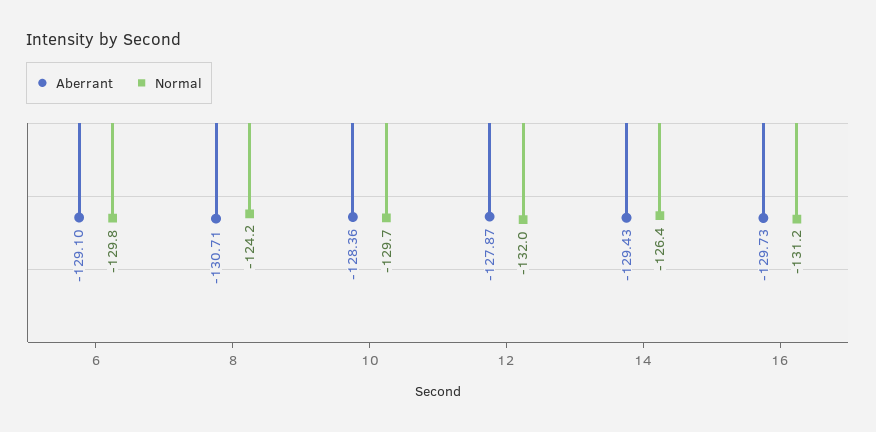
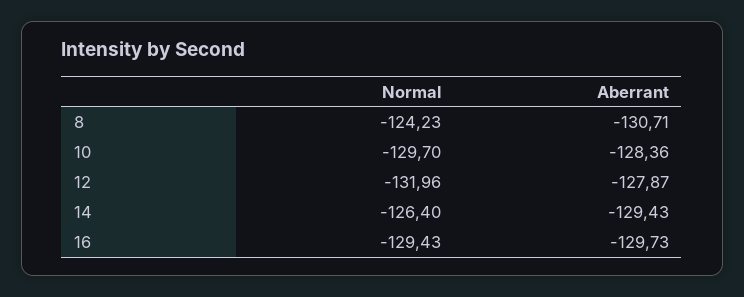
  {
    "Aberrant": {
-     "6": -129.1,
      "8": -130.71,
      "10": -128.36,
      "12": -127.87,
      "14": -129.43,
      "16": -129.73
    },
    "Normal": {
-     "6": -129.8,
      "8": -124.23,
      "10": -129.7,
      "12": -131.96,
      "14": -126.4,
-     "16": -131.2
+     "16": -129.43
    }
  }

